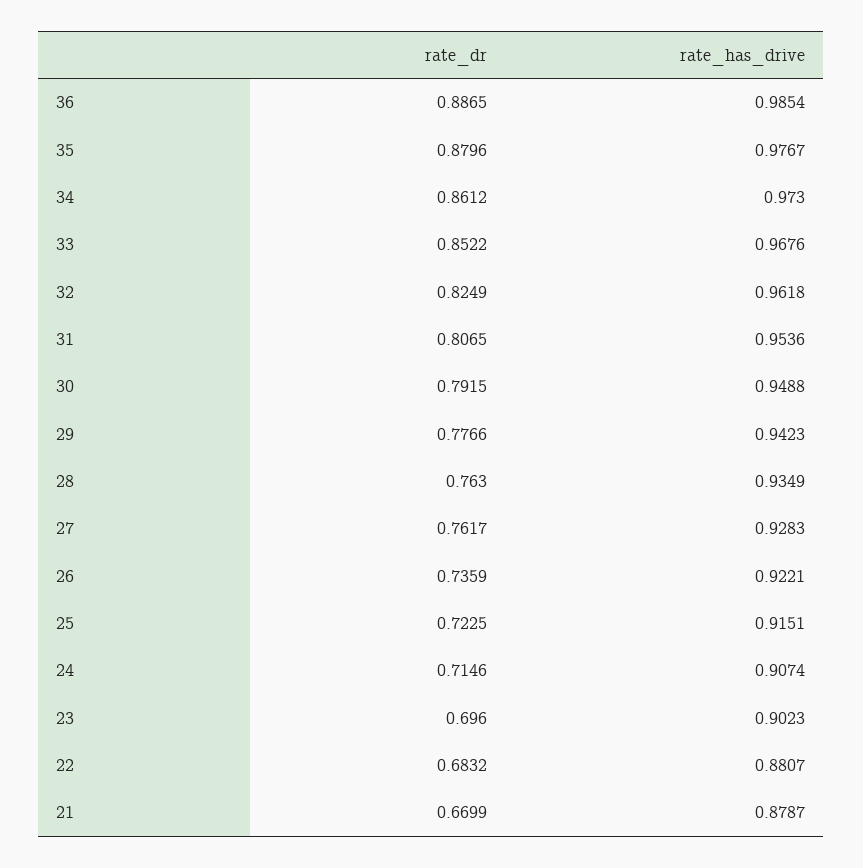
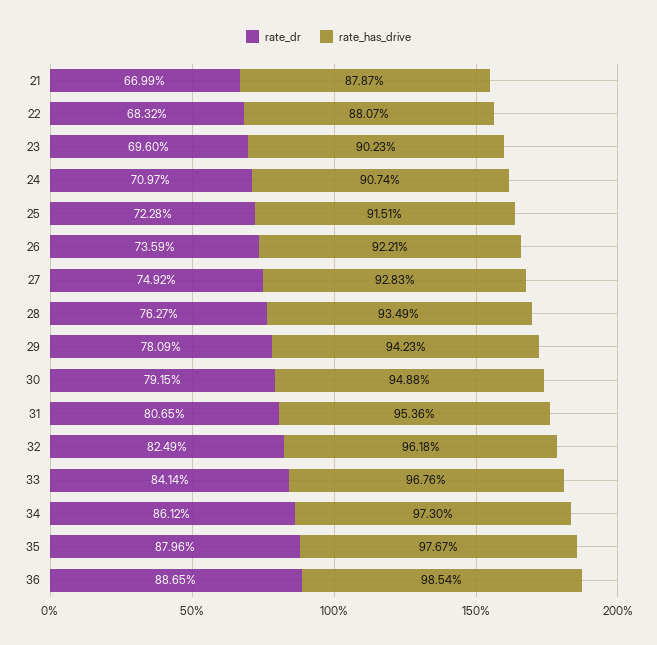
  {
    "rate_dr": {
      "36": 0.8865,
      "35": 0.8796,
      "34": 0.8612,
-     "33": 0.8522,
+     "33": 0.8414,
      "32": 0.8249,
      "31": 0.8065,
      "30": 0.7915,
-     "29": 0.7766,
+     "29": 0.7809,
-     "28": 0.763,
+     "28": 0.7627,
-     "27": 0.7617,
+     "27": 0.7492,
      "26": 0.7359,
-     "25": 0.7225,
+     "25": 0.7228,
-     "24": 0.7146,
+     "24": 0.7097,
      "23": 0.696,
      "22": 0.6832,
      "21": 0.6699
    },
    "rate_has_drive": {
      "36": 0.9854,
      "35": 0.9767,
      "34": 0.973,
      "33": 0.9676,
      "32": 0.9618,
      "31": 0.9536,
      "30": 0.9488,
      "29": 0.9423,
      "28": 0.9349,
      "27": 0.9283,
      "26": 0.9221,
      "25": 0.9151,
      "24": 0.9074,
      "23": 0.9023,
      "22": 0.8807,
      "21": 0.8787
    }
  }

